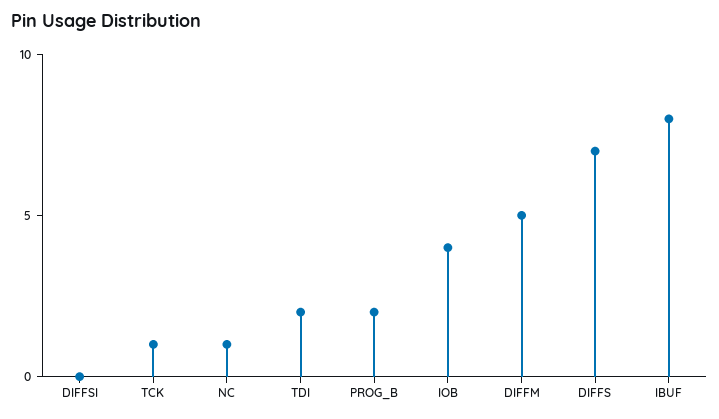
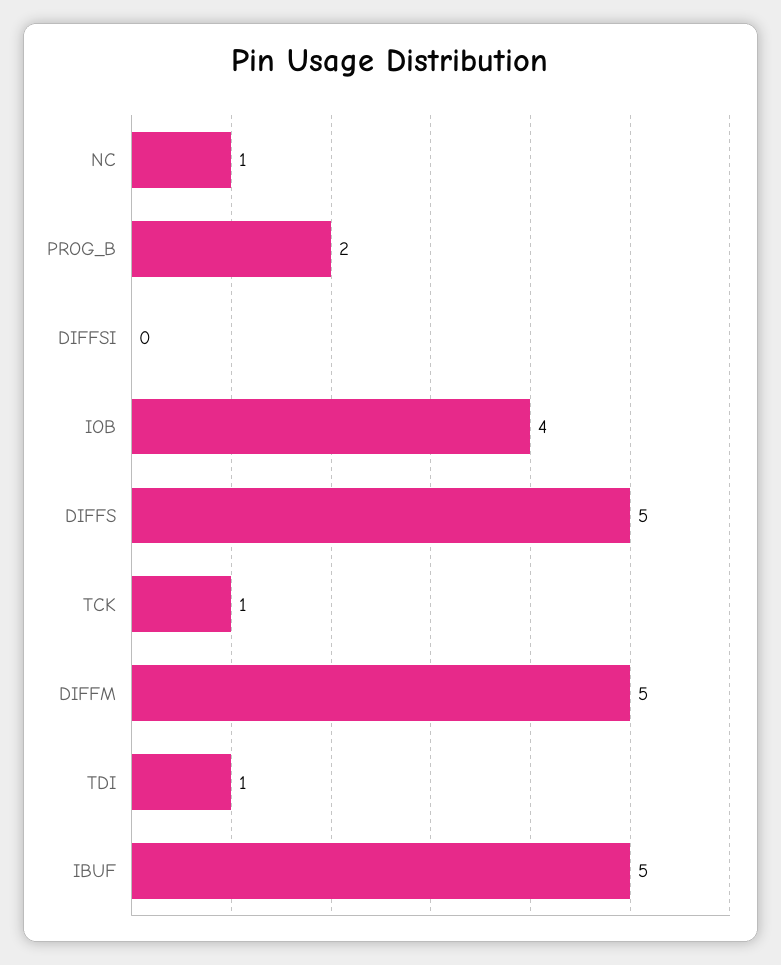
  {
    "DIFFSI": 0,
    "TCK": 1,
    "NC": 1,
-   "TDI": 2,
+   "TDI": 1,
    "PROG_B": 2,
    "IOB": 4,
    "DIFFM": 5,
-   "DIFFS": 7,
+   "DIFFS": 5,
-   "IBUF": 8
+   "IBUF": 5
  }

